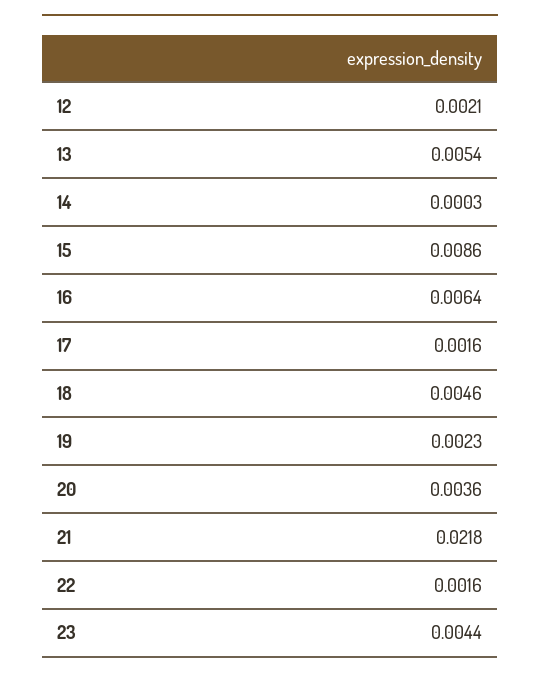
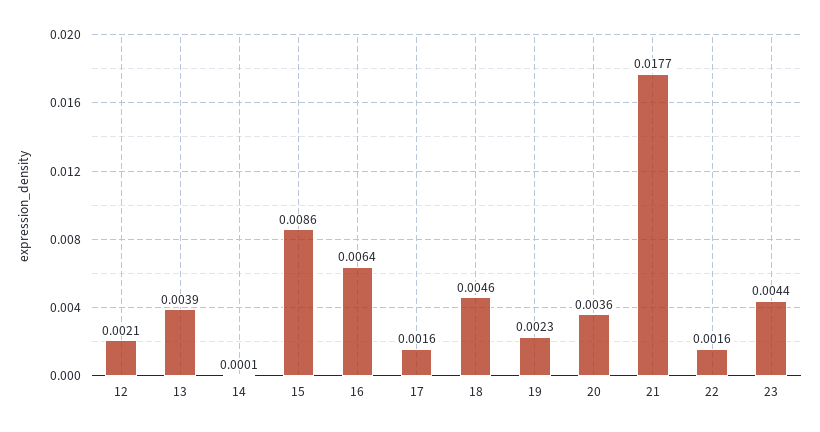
  {
    "12": 0.0021,
-   "13": 0.0054,
+   "13": 0.0039,
-   "14": 0.0003,
+   "14": 0.0001,
    "15": 0.0086,
    "16": 0.0064,
    "17": 0.0016,
    "18": 0.0046,
    "19": 0.0023,
    "20": 0.0036,
-   "21": 0.0218,
+   "21": 0.0177,
    "22": 0.0016,
    "23": 0.0044
  }

